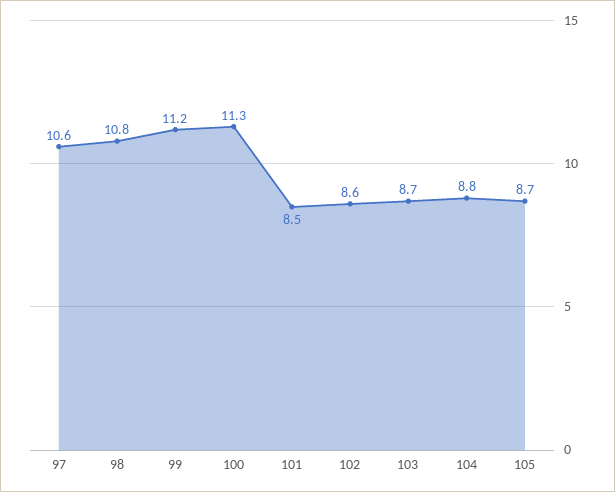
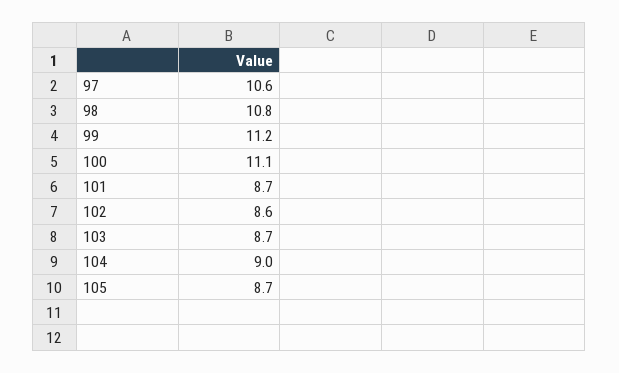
  {
    "97": 10.6,
    "98": 10.8,
    "99": 11.2,
-   "100": 11.3,
+   "100": 11.1,
-   "101": 8.5,
+   "101": 8.7,
    "102": 8.6,
    "103": 8.7,
-   "104": 8.8,
+   "104": 9,
    "105": 8.7
  }

